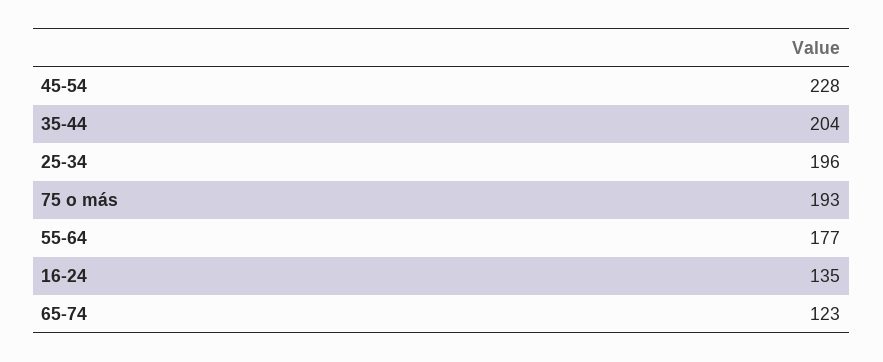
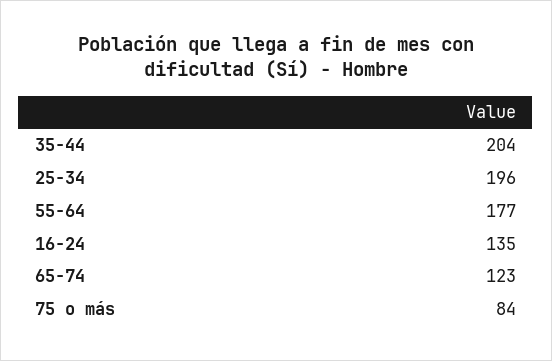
  {
-   "45-54": 228,
    "35-44": 204,
    "25-34": 196,
-   "75 o más": 193,
+   "75 o más": 84,
    "55-64": 177,
    "16-24": 135,
    "65-74": 123
  }

